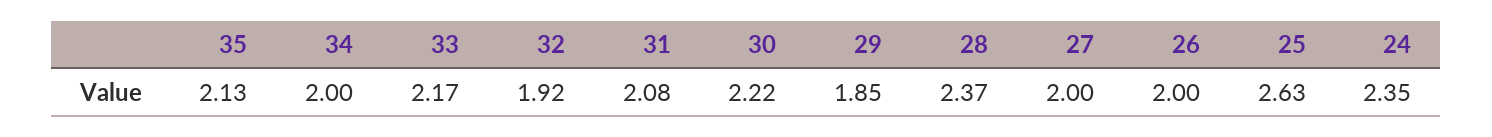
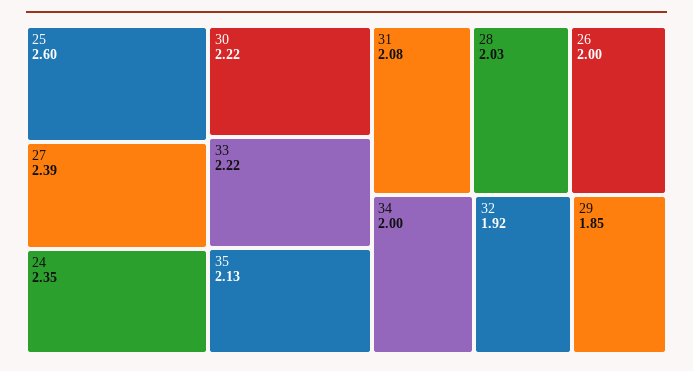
  {
    "35": 2.13,
    "34": 2,
-   "33": 2.17,
+   "33": 2.22,
    "32": 1.92,
    "31": 2.08,
    "30": 2.22,
    "29": 1.85,
-   "28": 2.37,
+   "28": 2.03,
-   "27": 2,
+   "27": 2.39,
    "26": 2,
-   "25": 2.63,
+   "25": 2.6,
    "24": 2.35
  }

